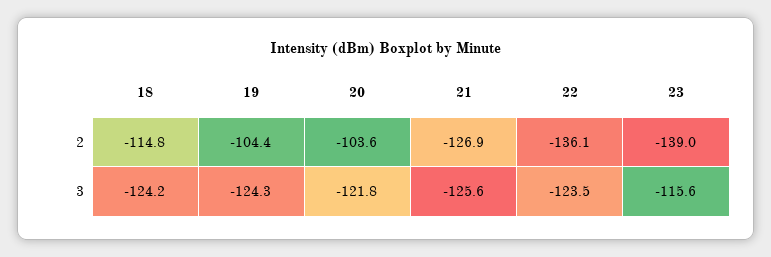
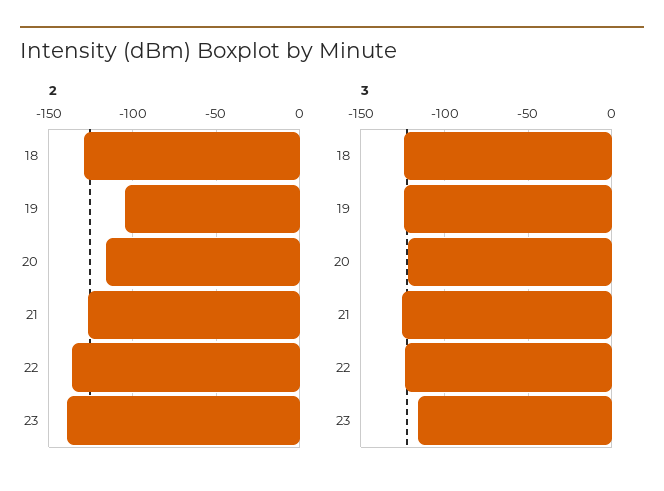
  {
    "2": {
-     "18": -114.8,
+     "18": -130,
      "19": -104.4,
-     "20": -103.6,
+     "20": -115,
      "21": -126.9,
      "22": -136.1,
      "23": -139
    },
    "3": {
      "18": -124.2,
      "19": -124.3,
      "20": -121.8,
      "21": -125.6,
      "22": -123.5,
      "23": -115.6
    }
  }

